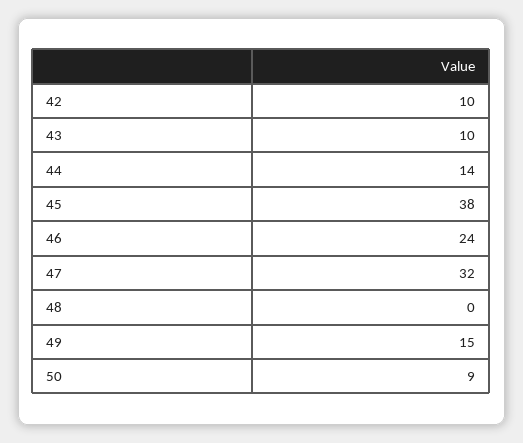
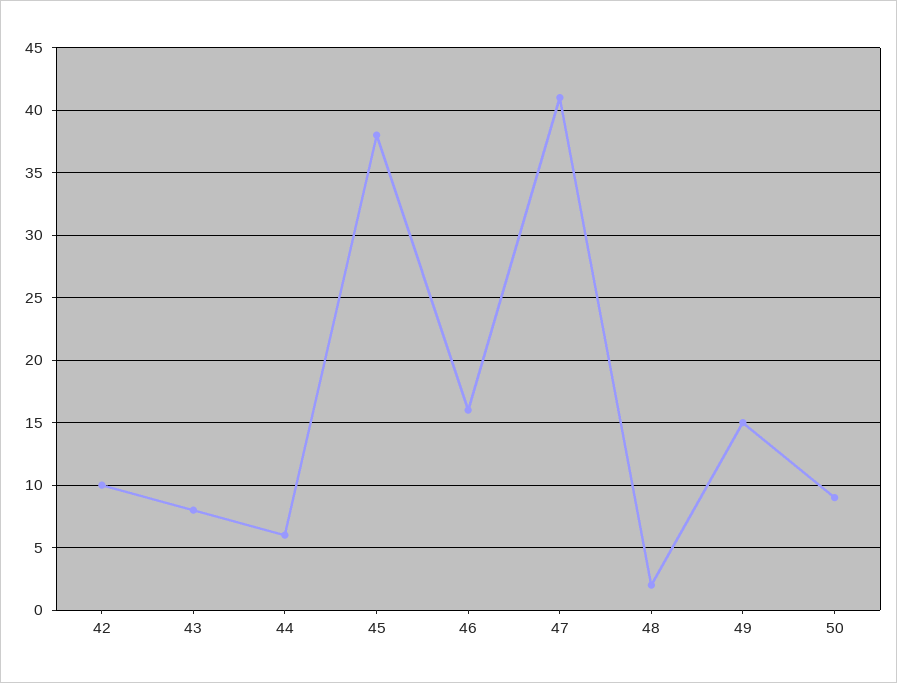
  {
    "42": 10,
-   "43": 10,
+   "43": 8,
-   "44": 14,
+   "44": 6,
    "45": 38,
-   "46": 24,
+   "46": 16,
-   "47": 32,
+   "47": 41,
-   "48": 0,
+   "48": 2,
    "49": 15,
    "50": 9
  }

